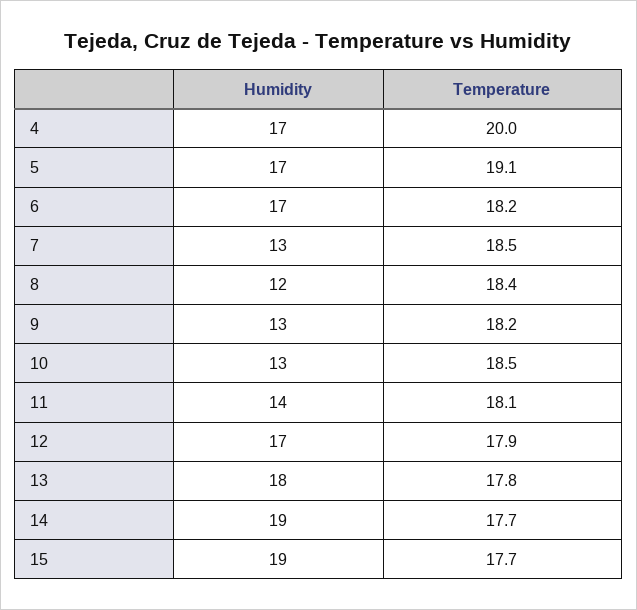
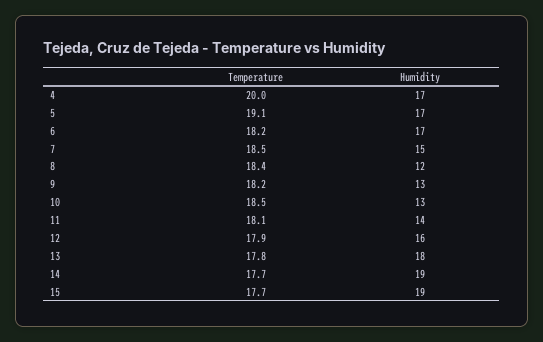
  {
    "Humidity": {
      "4": 17,
      "5": 17,
      "6": 17,
-     "7": 13,
+     "7": 15,
      "8": 12,
      "9": 13,
      "10": 13,
      "11": 14,
-     "12": 17,
+     "12": 16,
      "13": 18,
      "14": 19,
      "15": 19
    },
    "Temperature": {
      "4": 20,
      "5": 19.1,
      "6": 18.2,
      "7": 18.5,
      "8": 18.4,
      "9": 18.2,
      "10": 18.5,
      "11": 18.1,
      "12": 17.9,
      "13": 17.8,
      "14": 17.7,
      "15": 17.7
    }
  }

